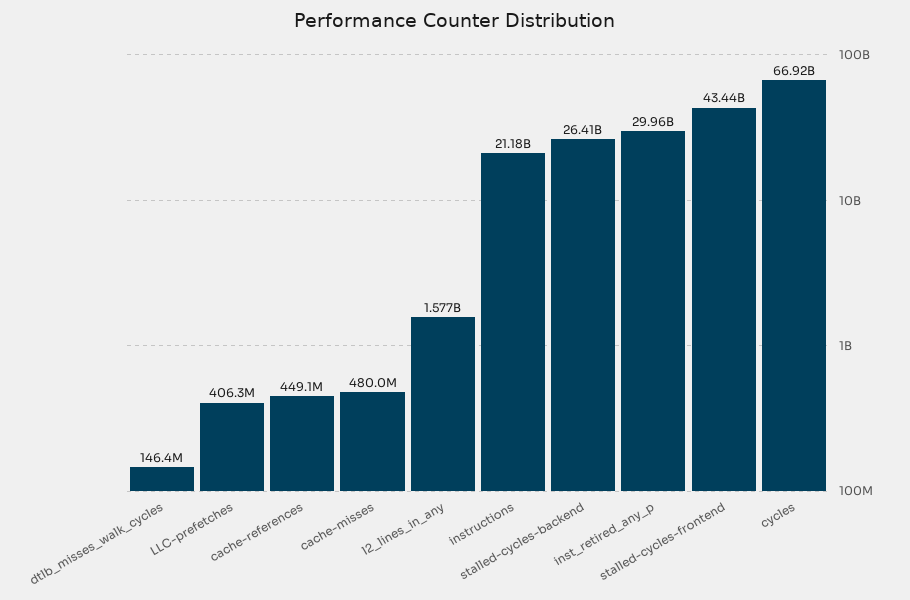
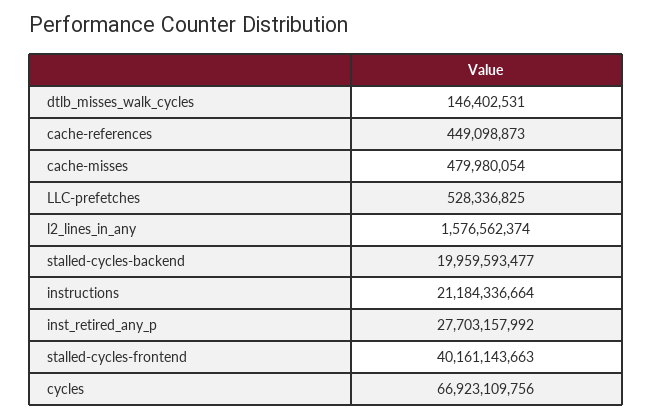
  {
    "dtlb_misses_walk_cycles": 146402531,
-   "LLC-prefetches": 406300000,
+   "LLC-prefetches": 528336825,
    "cache-references": 449098873,
    "cache-misses": 479980054,
    "l2_lines_in_any": 1576562374,
    "instructions": 21184336664,
-   "stalled-cycles-backend": 26410000000,
+   "stalled-cycles-backend": 19959593477,
-   "inst_retired_any_p": 29960000000,
+   "inst_retired_any_p": 27703157992,
-   "stalled-cycles-frontend": 43440000000,
+   "stalled-cycles-frontend": 40161143663,
    "cycles": 66923109756
  }

